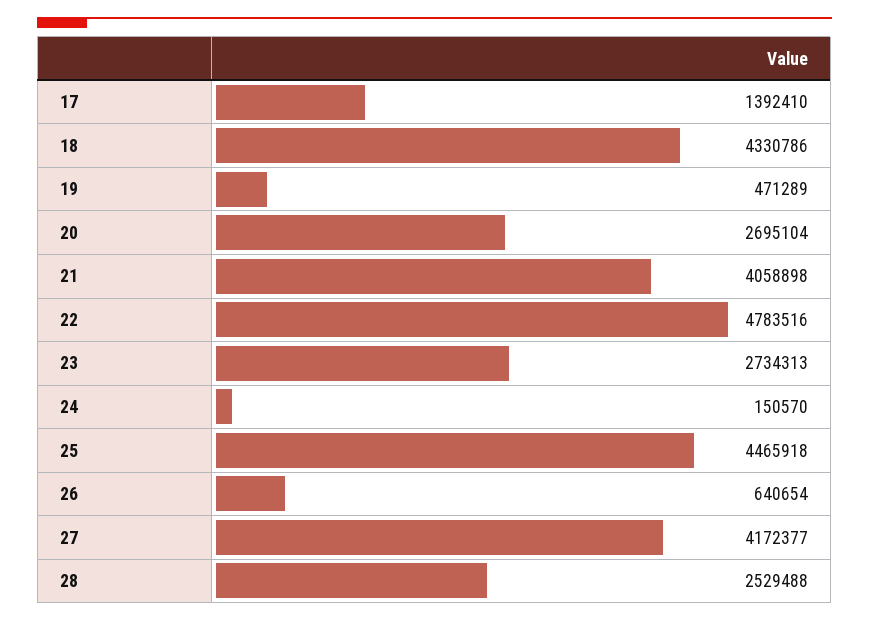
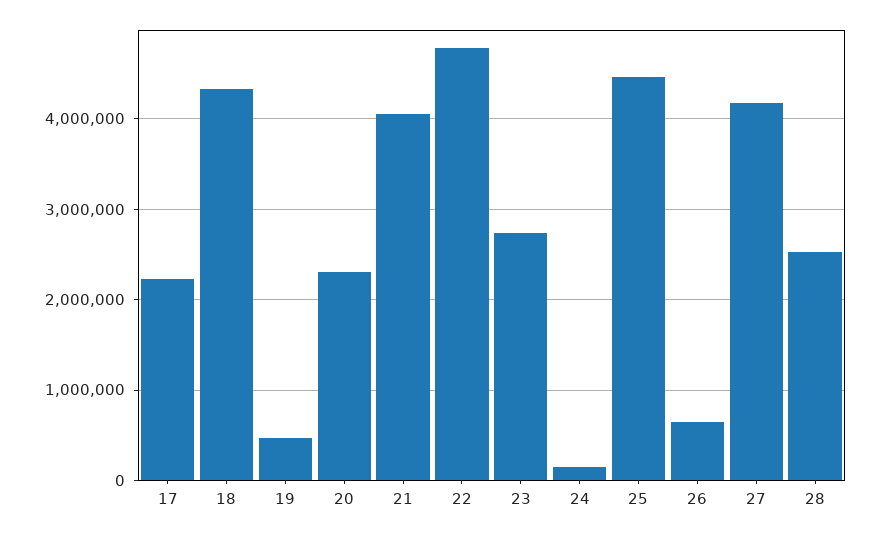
  {
-   "17": 1392410,
+   "17": 2200000,
    "18": 4330786,
    "19": 471289,
-   "20": 2695104,
+   "20": 2300000,
    "21": 4058898,
    "22": 4783516,
    "23": 2734313,
    "24": 150570,
    "25": 4465918,
    "26": 640654,
    "27": 4172377,
    "28": 2529488
  }

